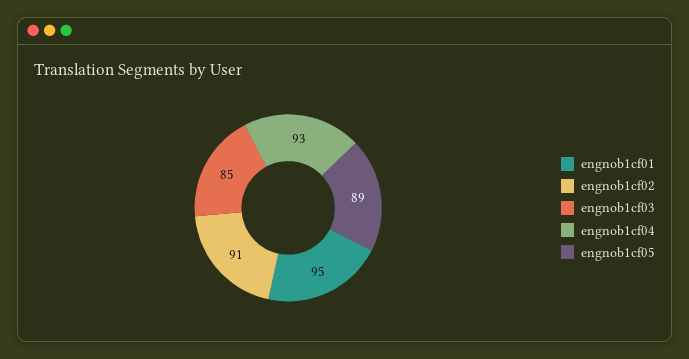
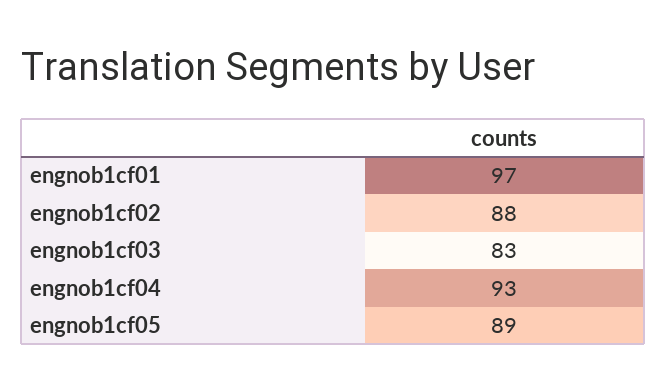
  {
-   "engnob1cf01": 95,
+   "engnob1cf01": 97,
-   "engnob1cf02": 91,
+   "engnob1cf02": 88,
-   "engnob1cf03": 85,
+   "engnob1cf03": 83,
    "engnob1cf04": 93,
    "engnob1cf05": 89
  }

